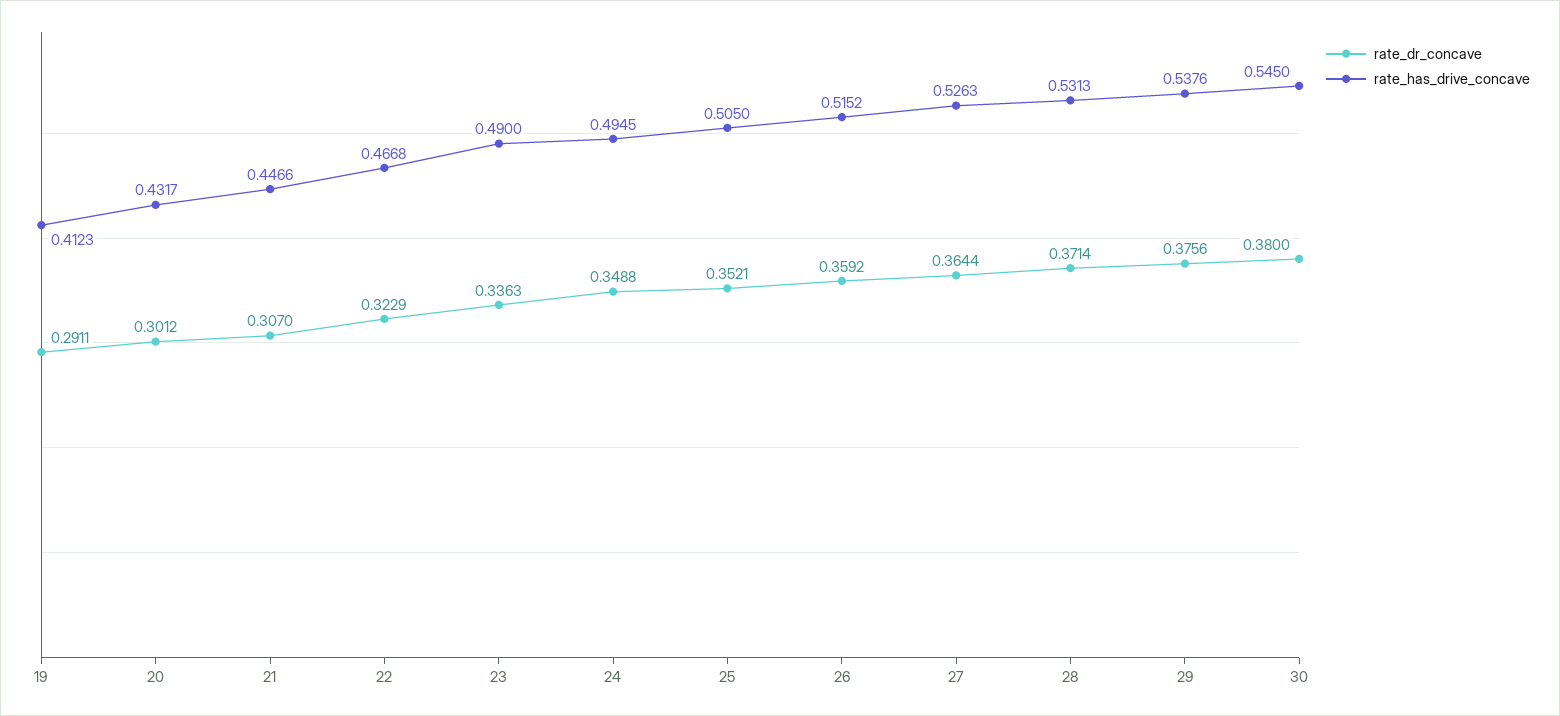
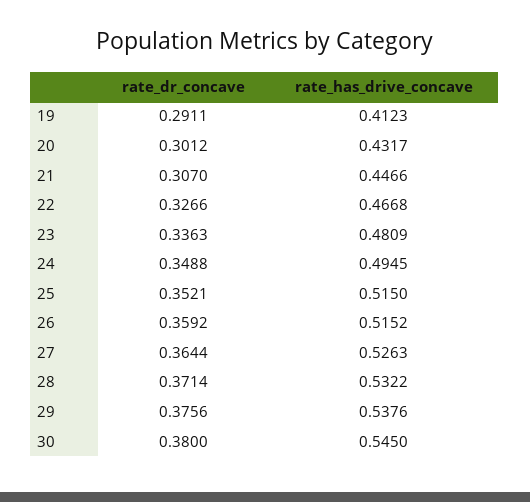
  {
    "rate_dr_concave": {
      "19": 0.2911,
      "20": 0.3012,
      "21": 0.307,
-     "22": 0.3229,
+     "22": 0.3266,
      "23": 0.3363,
      "24": 0.3488,
      "25": 0.3521,
      "26": 0.3592,
      "27": 0.3644,
      "28": 0.3714,
      "29": 0.3756,
      "30": 0.38
    },
    "rate_has_drive_concave": {
      "19": 0.4123,
      "20": 0.4317,
      "21": 0.4466,
      "22": 0.4668,
-     "23": 0.49,
+     "23": 0.4809,
      "24": 0.4945,
-     "25": 0.505,
+     "25": 0.515,
      "26": 0.5152,
      "27": 0.5263,
-     "28": 0.5313,
+     "28": 0.5322,
      "29": 0.5376,
      "30": 0.545
    }
  }

